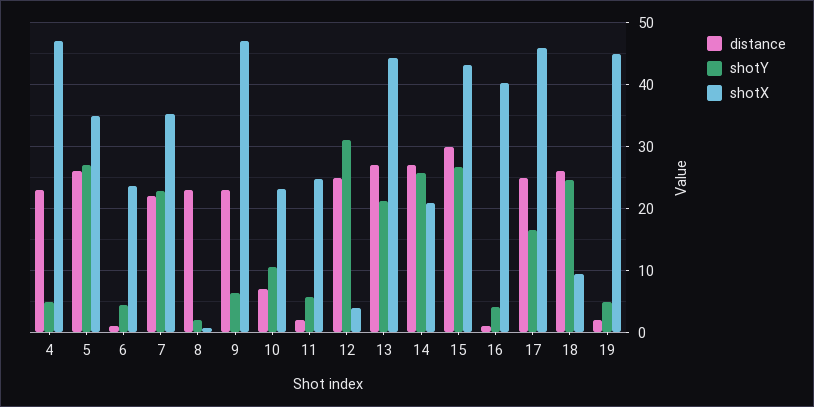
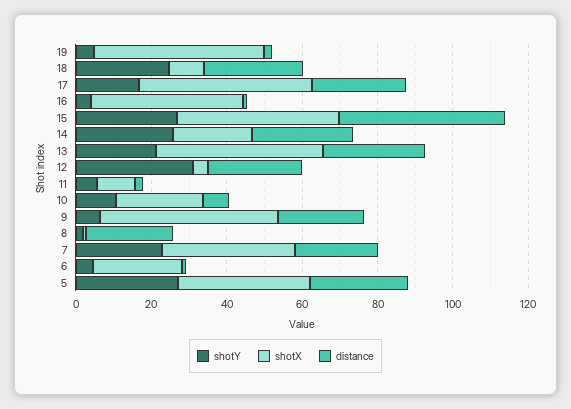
  {
    "distance": {
-     "4": 23,
      "5": 26,
      "6": 1,
      "7": 22,
      "8": 23,
      "9": 23,
      "10": 7,
      "11": 2,
      "12": 25,
      "13": 27,
      "14": 27,
-     "15": 30,
+     "15": 45,
      "16": 1,
      "17": 25,
      "18": 26,
      "19": 2
    },
    "shotY": {
-     "4": 5,
      "5": 27,
      "6": 5,
      "7": 23,
      "8": 2,
      "9": 6,
      "10": 11,
      "11": 6,
      "12": 31,
      "13": 21,
      "14": 26,
      "15": 27,
      "16": 4,
      "17": 17,
      "18": 25,
      "19": 5
    },
    "shotX": {
-     "4": 47,
      "5": 35,
      "6": 24,
      "7": 35,
      "8": 1,
      "9": 47,
      "10": 23,
-     "11": 25,
+     "11": 10,
      "12": 4,
      "13": 44,
      "14": 21,
      "15": 43,
      "16": 40,
      "17": 46,
      "18": 10,
      "19": 45
    }
  }

